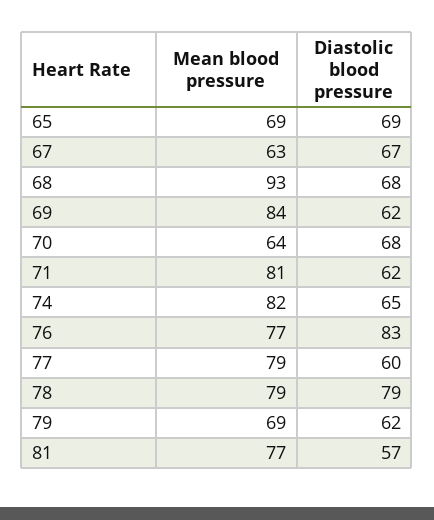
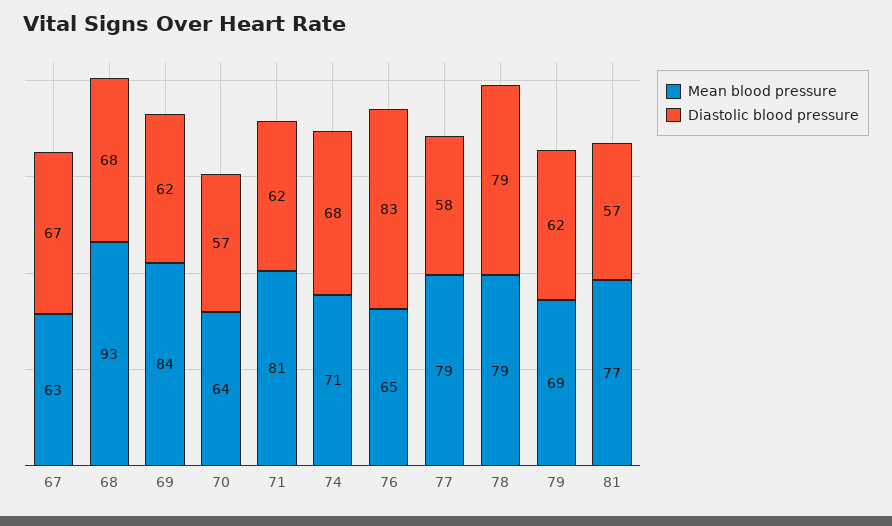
  {
    "Mean blood pressure": {
-     "65": 69,
      "67": 63,
      "68": 93,
      "69": 84,
      "70": 64,
      "71": 81,
-     "74": 82,
+     "74": 71,
-     "76": 77,
+     "76": 65,
      "77": 79,
      "78": 79,
      "79": 69,
      "81": 77
    },
    "Diastolic blood pressure": {
-     "65": 69,
      "67": 67,
      "68": 68,
      "69": 62,
-     "70": 68,
+     "70": 57,
      "71": 62,
-     "74": 65,
+     "74": 68,
      "76": 83,
-     "77": 60,
+     "77": 58,
      "78": 79,
      "79": 62,
      "81": 57
    }
  }

